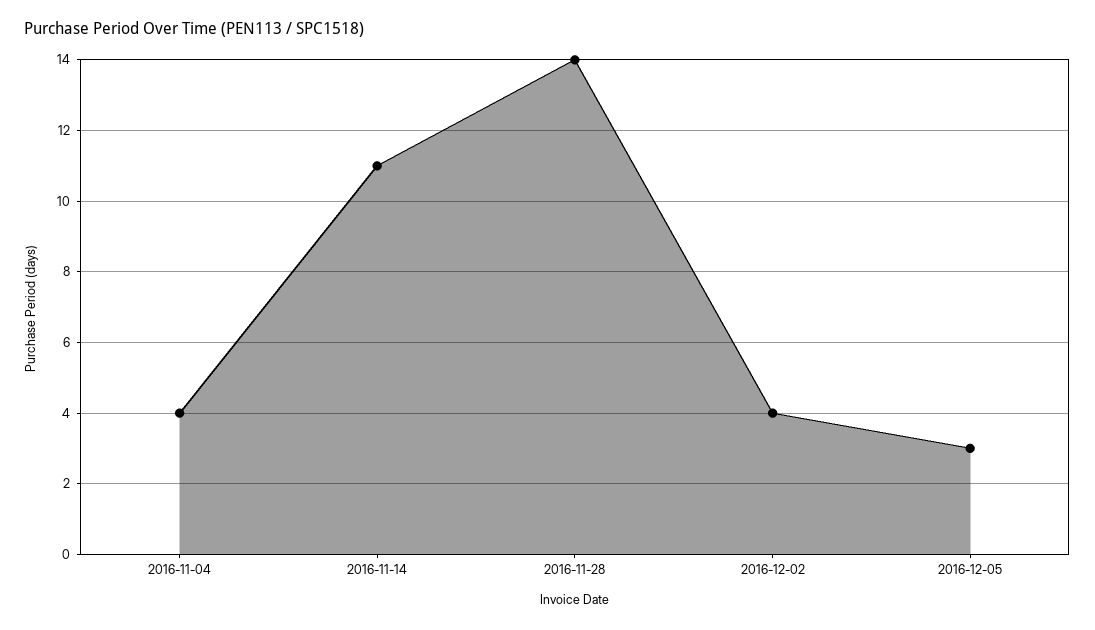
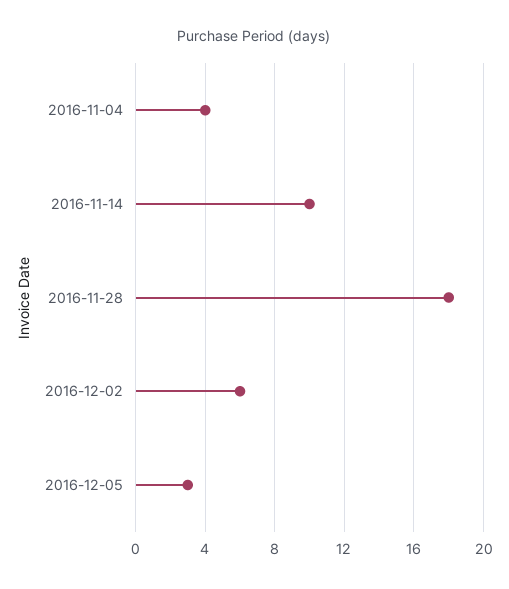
  {
    "2016-11-04": 4,
-   "2016-11-14": 11,
+   "2016-11-14": 10,
-   "2016-11-28": 14,
+   "2016-11-28": 18,
-   "2016-12-02": 4,
+   "2016-12-02": 6,
    "2016-12-05": 3
  }

